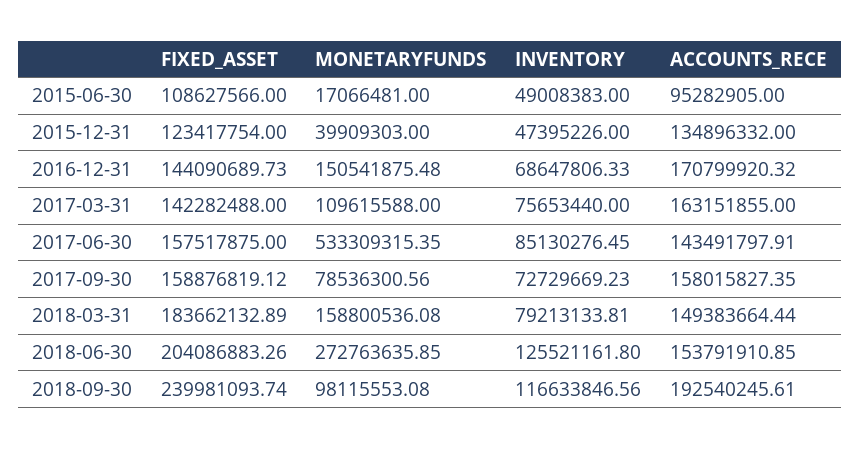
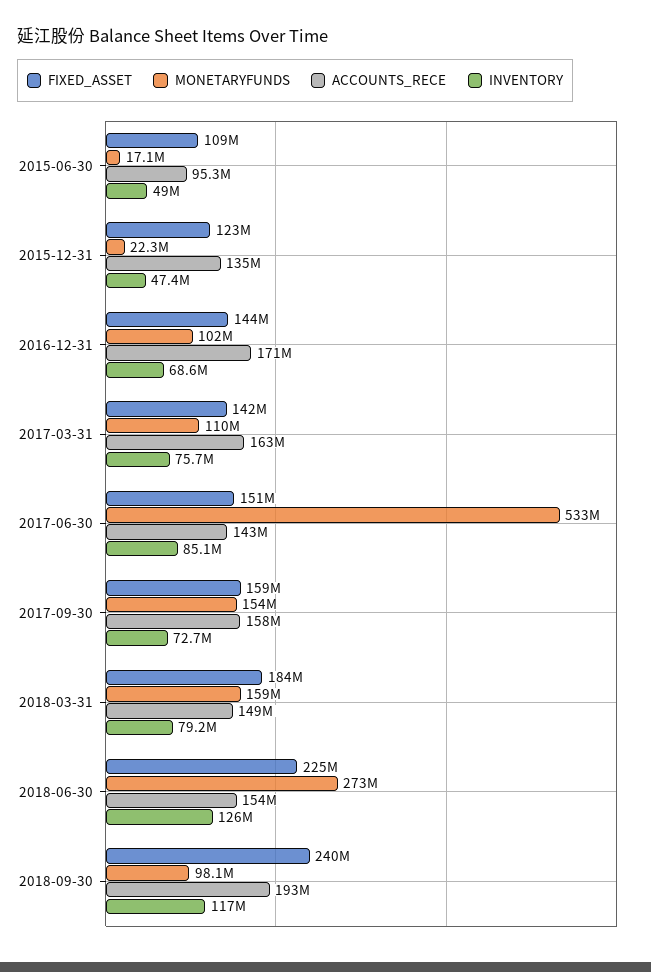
  {
    "FIXED_ASSET": {
      "2015-06-30": 108627566,
      "2015-12-31": 123417754,
      "2016-12-31": 144090689.73,
      "2017-03-31": 142282488,
-     "2017-06-30": 157517875,
+     "2017-06-30": 151000000,
      "2017-09-30": 158876819.12,
      "2018-03-31": 183662132.89,
-     "2018-06-30": 204086883.26,
+     "2018-06-30": 225000000,
      "2018-09-30": 239981093.74
    },
    "MONETARYFUNDS": {
      "2015-06-30": 17066481,
-     "2015-12-31": 39909303,
+     "2015-12-31": 22300000,
-     "2016-12-31": 150541875.48,
+     "2016-12-31": 102000000,
      "2017-03-31": 109615588,
      "2017-06-30": 533309315.35,
-     "2017-09-30": 78536300.56,
+     "2017-09-30": 154000000,
      "2018-03-31": 158800536.08,
      "2018-06-30": 272763635.85,
      "2018-09-30": 98115553.08
    },
    "INVENTORY": {
      "2015-06-30": 49008383,
      "2015-12-31": 47395226,
      "2016-12-31": 68647806.33,
      "2017-03-31": 75653440,
      "2017-06-30": 85130276.45,
      "2017-09-30": 72729669.23,
      "2018-03-31": 79213133.81,
      "2018-06-30": 125521161.8,
      "2018-09-30": 116633846.56
    },
    "ACCOUNTS_RECE": {
      "2015-06-30": 95282905,
      "2015-12-31": 134896332,
      "2016-12-31": 170799920.32,
      "2017-03-31": 163151855,
      "2017-06-30": 143491797.91,
      "2017-09-30": 158015827.35,
      "2018-03-31": 149383664.44,
      "2018-06-30": 153791910.85,
      "2018-09-30": 192540245.61
    }
  }

